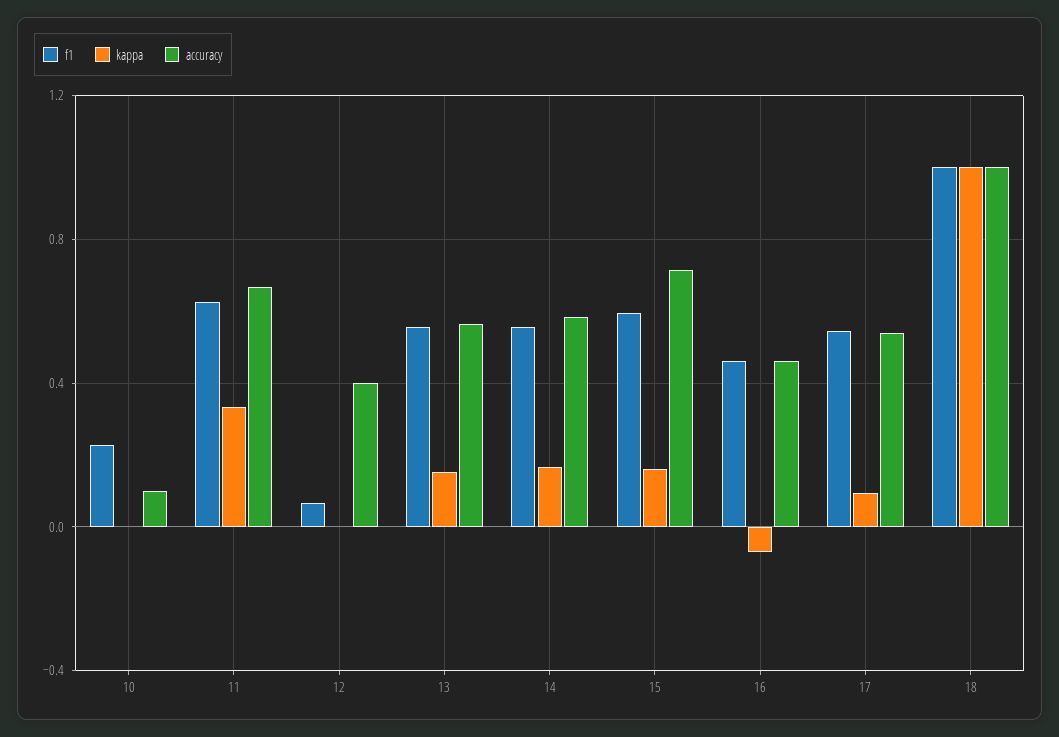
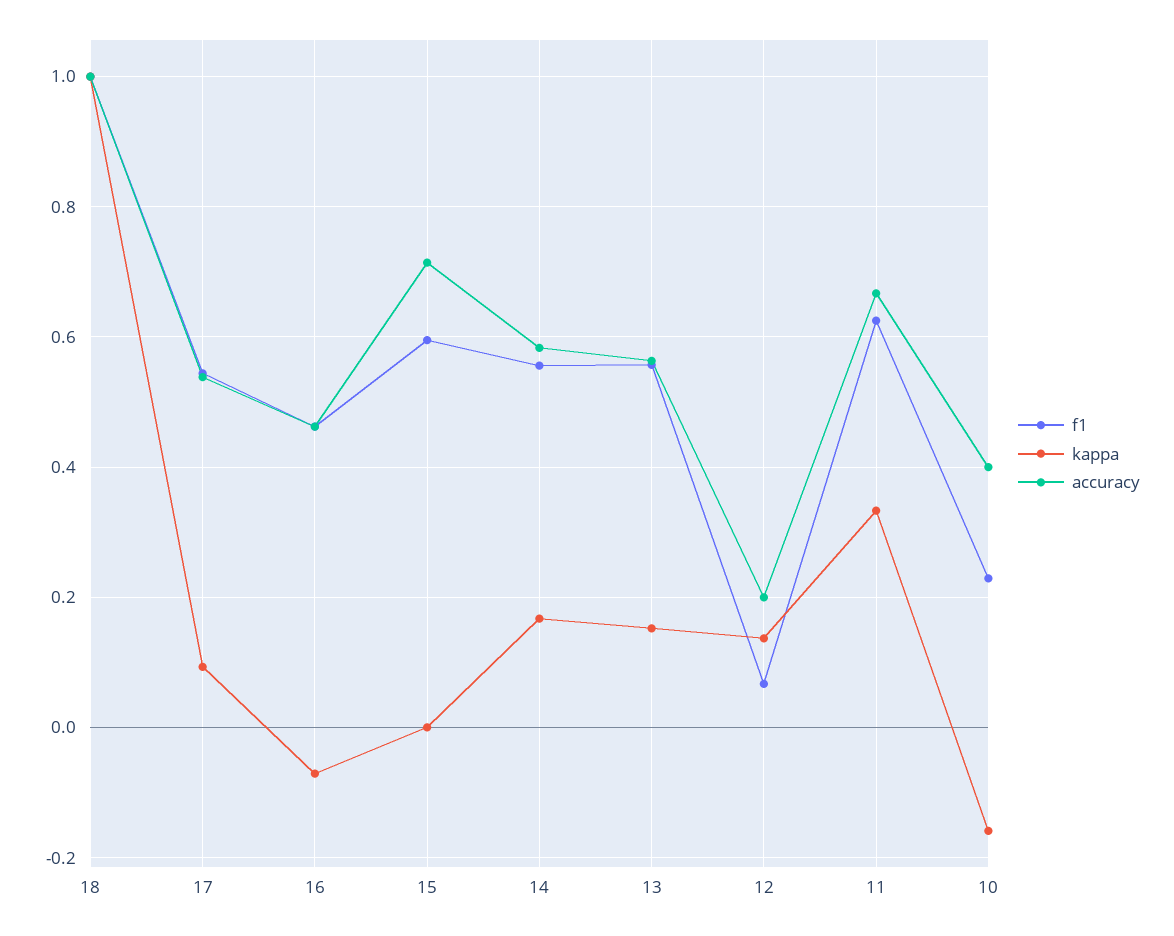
  {
    "f1": {
      "10": 0.22,
      "11": 0.62,
      "12": 0.06,
      "13": 0.56,
      "14": 0.56,
      "15": 0.6,
      "16": 0.46,
      "17": 0.54,
      "18": 1
    },
    "kappa": {
-     "10": 0,
+     "10": -0.16,
      "11": 0.34,
-     "12": 0,
+     "12": 0.14,
      "13": 0.16,
      "14": 0.16,
-     "15": 0.15,
+     "15": 0,
      "16": -0.08,
      "17": 0.1,
      "18": 1
    },
    "accuracy": {
-     "10": 0.1,
+     "10": 0.4,
      "11": 0.66,
-     "12": 0.4,
+     "12": 0.2,
      "13": 0.56,
      "14": 0.58,
      "15": 0.72,
      "16": 0.46,
      "17": 0.54,
      "18": 1
    }
  }

